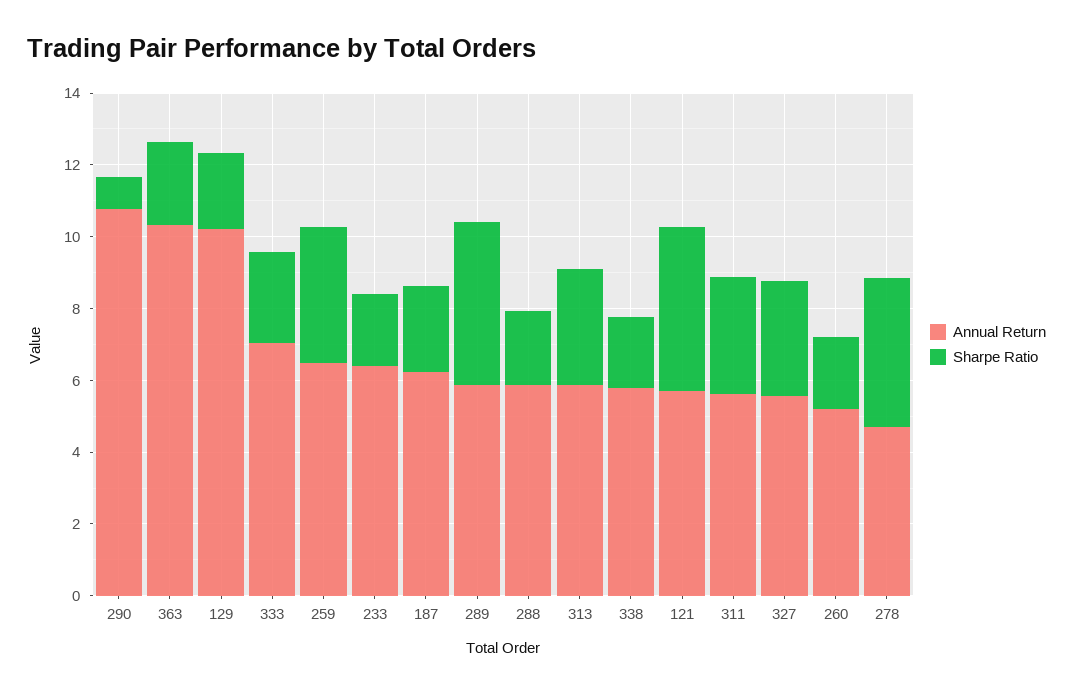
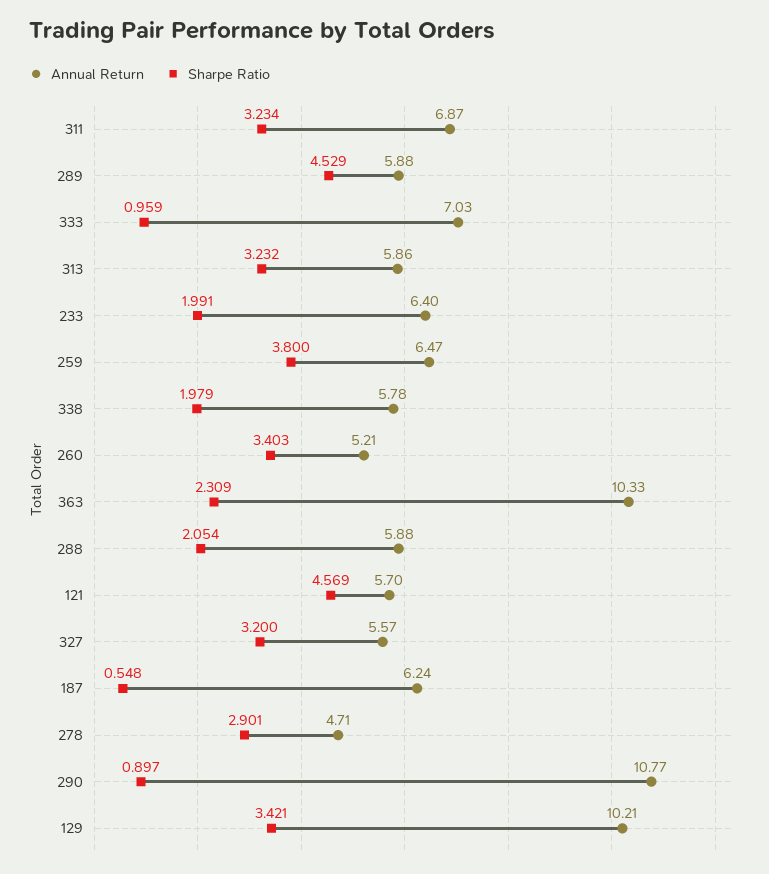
  {
    "Annual Return": {
      "290": 10.77,
      "363": 10.33,
      "129": 10.21,
      "333": 7.03,
      "259": 6.47,
      "233": 6.4,
      "187": 6.24,
      "289": 5.88,
      "288": 5.88,
      "313": 5.86,
      "338": 5.78,
      "121": 5.7,
-     "311": 5.5,
+     "311": 6.87,
      "327": 5.57,
      "260": 5.21,
      "278": 4.71
    },
    "Sharpe Ratio": {
      "290": 0.897,
      "363": 2.309,
-     "129": 2,
+     "129": 3.421,
-     "333": 2.5,
+     "333": 0.959,
      "259": 3.8,
      "233": 1.991,
-     "187": 2.5,
+     "187": 0.548,
      "289": 4.529,
      "288": 2.054,
      "313": 3.232,
      "338": 1.979,
      "121": 4.569,
      "311": 3.234,
      "327": 3.2,
-     "260": 2,
+     "260": 3.403,
-     "278": 4
+     "278": 2.901
    }
  }

